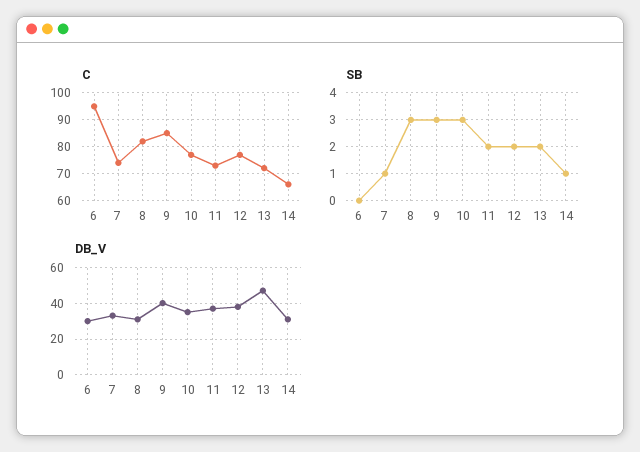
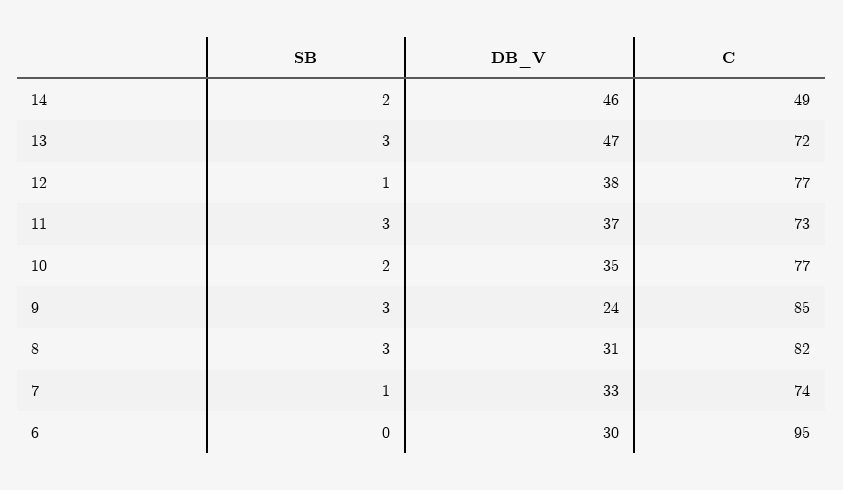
  {
    "C": {
      "6": 95,
      "7": 74,
      "8": 82,
      "9": 85,
      "10": 77,
      "11": 73,
      "12": 77,
      "13": 72,
-     "14": 65
+     "14": 49
    },
    "SB": {
      "6": 0,
      "7": 1,
      "8": 3,
      "9": 3,
-     "10": 3,
+     "10": 2,
-     "11": 2,
+     "11": 3,
-     "12": 2,
+     "12": 1,
-     "13": 2,
+     "13": 3,
-     "14": 1
+     "14": 2
    },
    "DB_V": {
      "6": 30,
      "7": 33,
      "8": 31,
-     "9": 40,
+     "9": 24,
      "10": 35,
      "11": 37,
      "12": 38,
      "13": 47,
-     "14": 30
+     "14": 46
    }
  }

